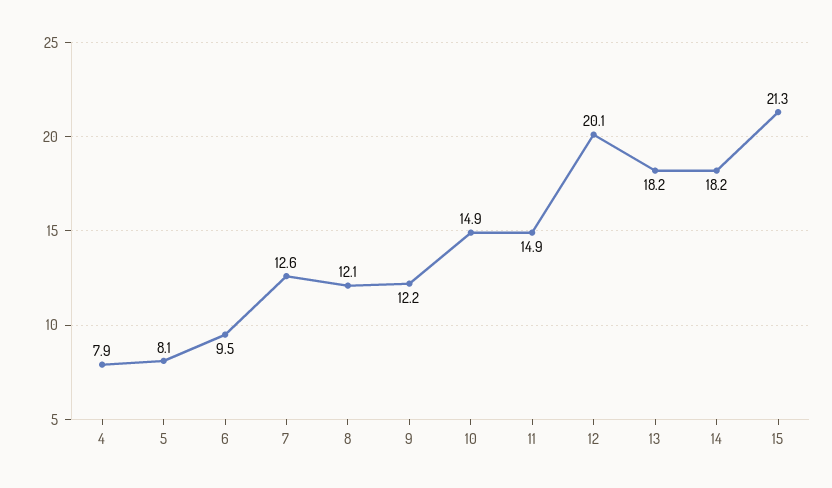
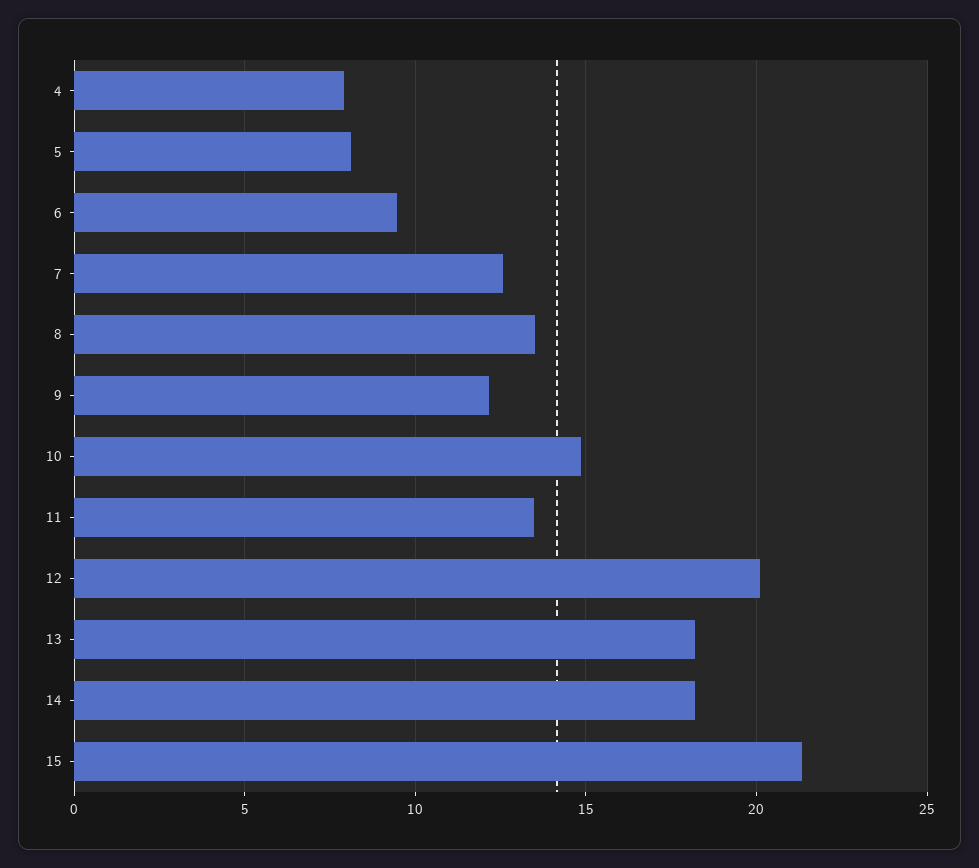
  {
    "4": 7.9,
    "5": 8.1,
    "6": 9.5,
    "7": 12.6,
-   "8": 12.1,
+   "8": 13.5,
    "9": 12.2,
    "10": 14.9,
-   "11": 14.9,
+   "11": 13.5,
    "12": 20.1,
    "13": 18.2,
    "14": 18.2,
    "15": 21.3
  }

